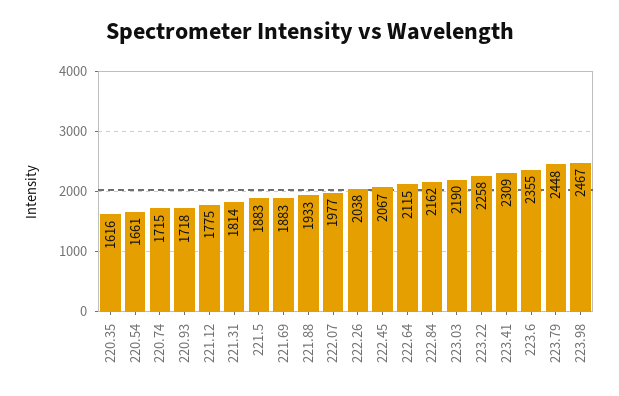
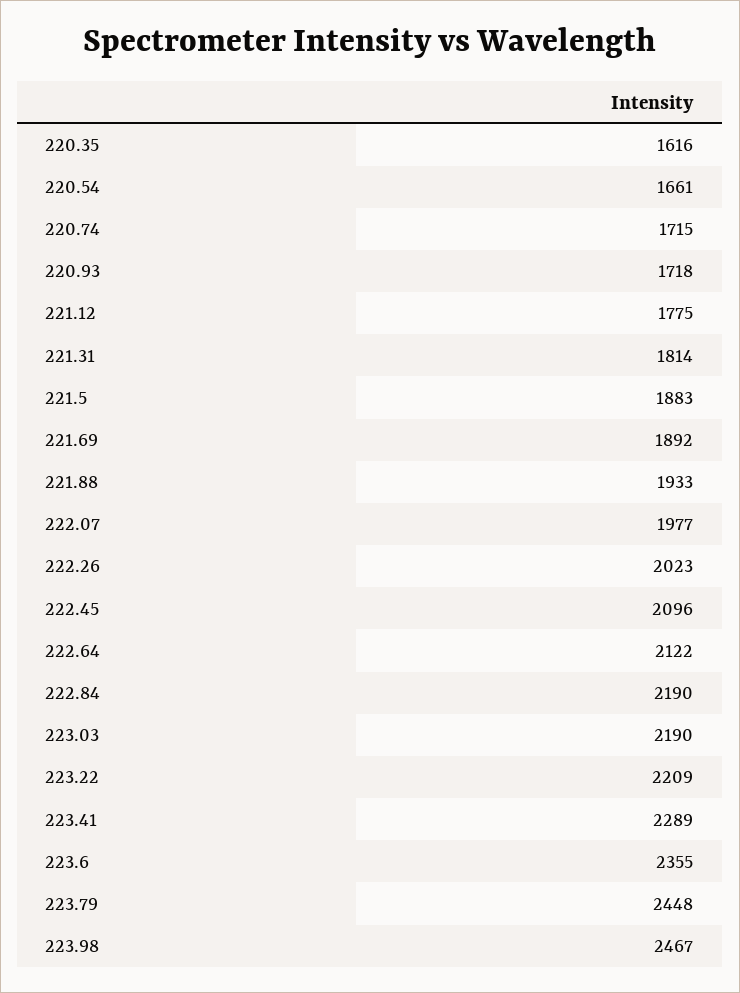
  {
    "220.35": 1616,
    "220.54": 1661,
    "220.74": 1715,
    "220.93": 1718,
    "221.12": 1775,
    "221.31": 1814,
    "221.5": 1883,
-   "221.69": 1883,
+   "221.69": 1892,
    "221.88": 1933,
    "222.07": 1977,
-   "222.26": 2038,
+   "222.26": 2023,
-   "222.45": 2067,
+   "222.45": 2096,
-   "222.64": 2115,
+   "222.64": 2122,
-   "222.84": 2162,
+   "222.84": 2190,
    "223.03": 2190,
-   "223.22": 2258,
+   "223.22": 2209,
-   "223.41": 2309,
+   "223.41": 2289,
    "223.6": 2355,
    "223.79": 2448,
    "223.98": 2467
  }

